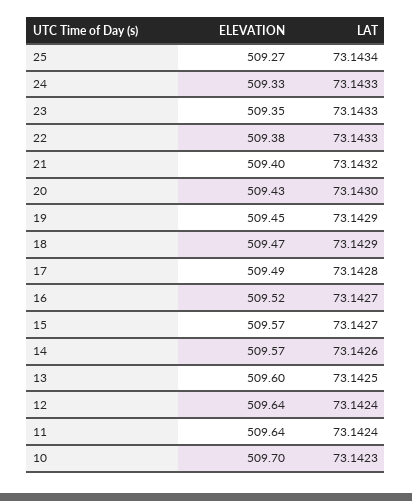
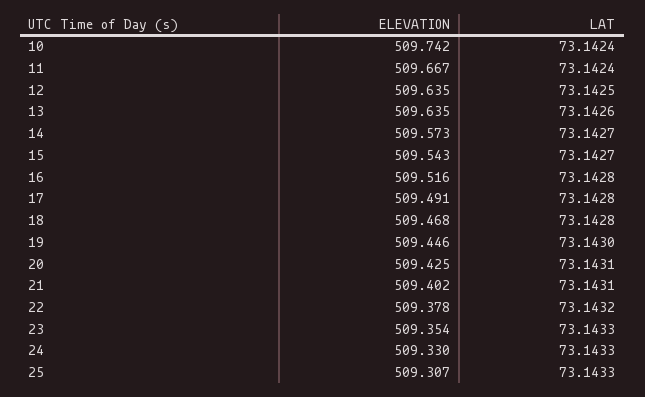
  {
    "ELEVATION": {
-     "25": 509.27,
+     "25": 509.307,
      "24": 509.33,
      "23": 509.354,
      "22": 509.378,
      "21": 509.402,
      "20": 509.425,
      "19": 509.446,
      "18": 509.468,
      "17": 509.491,
      "16": 509.516,
-     "15": 509.57,
+     "15": 509.543,
      "14": 509.573,
-     "13": 509.6,
+     "13": 509.635,
      "12": 509.635,
-     "11": 509.64,
+     "11": 509.667,
-     "10": 509.7
+     "10": 509.742
    },
    "LAT": {
-     "25": 73.1434,
+     "25": 73.1433,
      "24": 73.1433,
      "23": 73.1433,
-     "22": 73.1433,
+     "22": 73.1432,
-     "21": 73.1432,
+     "21": 73.1431,
-     "20": 73.143,
+     "20": 73.1431,
-     "19": 73.1429,
+     "19": 73.143,
-     "18": 73.1429,
+     "18": 73.1428,
      "17": 73.1428,
-     "16": 73.1427,
+     "16": 73.1428,
      "15": 73.1427,
-     "14": 73.1426,
+     "14": 73.1427,
-     "13": 73.1425,
+     "13": 73.1426,
-     "12": 73.1424,
+     "12": 73.1425,
      "11": 73.1424,
-     "10": 73.1423
+     "10": 73.1424
    }
  }

